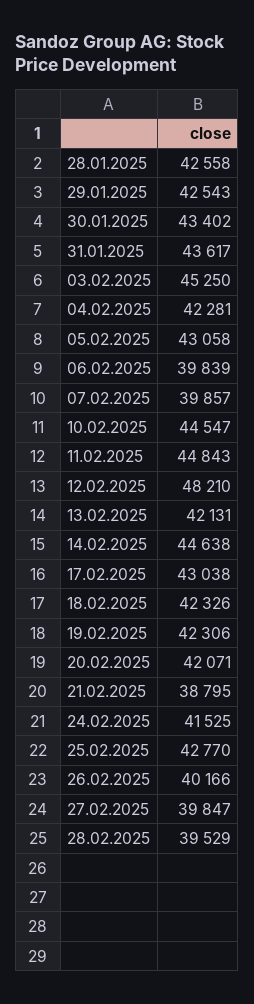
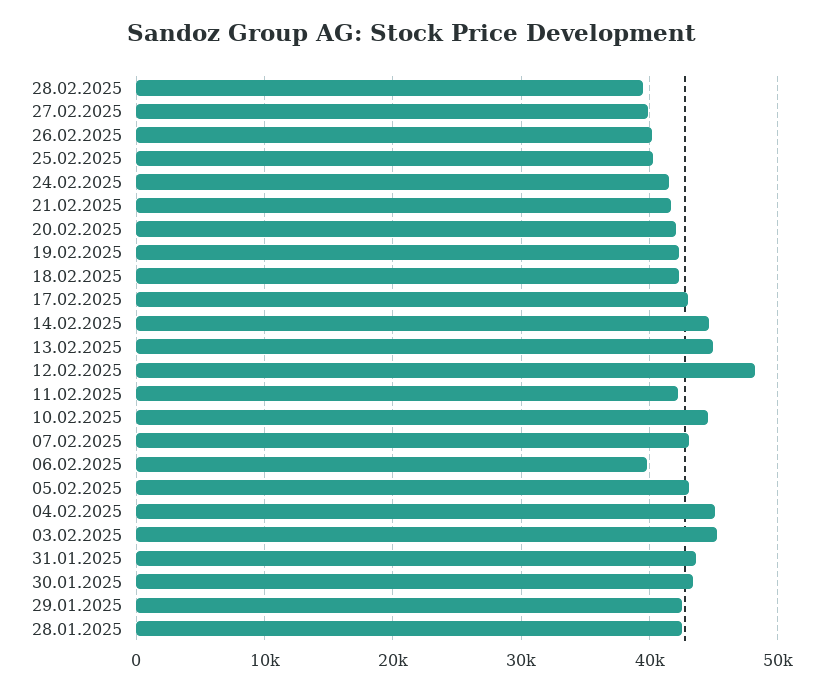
  {
    "28.01.2025": 42558,
    "29.01.2025": 42543,
    "30.01.2025": 43402,
    "31.01.2025": 43617,
    "03.02.2025": 45250,
-   "04.02.2025": 42281,
+   "04.02.2025": 45000,
    "05.02.2025": 43058,
    "06.02.2025": 39839,
-   "07.02.2025": 39857,
+   "07.02.2025": 43000,
    "10.02.2025": 44547,
-   "11.02.2025": 44843,
+   "11.02.2025": 42000,
    "12.02.2025": 48210,
-   "13.02.2025": 42131,
+   "13.02.2025": 45000,
    "14.02.2025": 44638,
    "17.02.2025": 43038,
    "18.02.2025": 42326,
    "19.02.2025": 42306,
    "20.02.2025": 42071,
-   "21.02.2025": 38795,
+   "21.02.2025": 42000,
    "24.02.2025": 41525,
-   "25.02.2025": 42770,
+   "25.02.2025": 40000,
    "26.02.2025": 40166,
    "27.02.2025": 39847,
    "28.02.2025": 39529
  }

